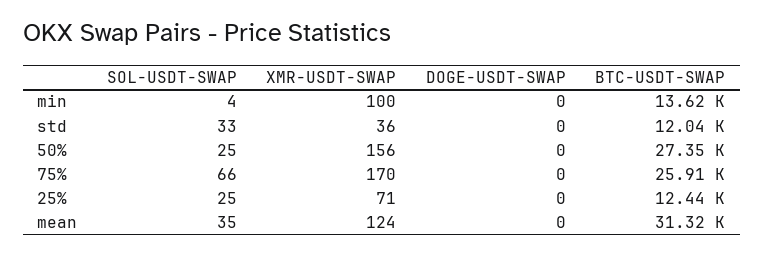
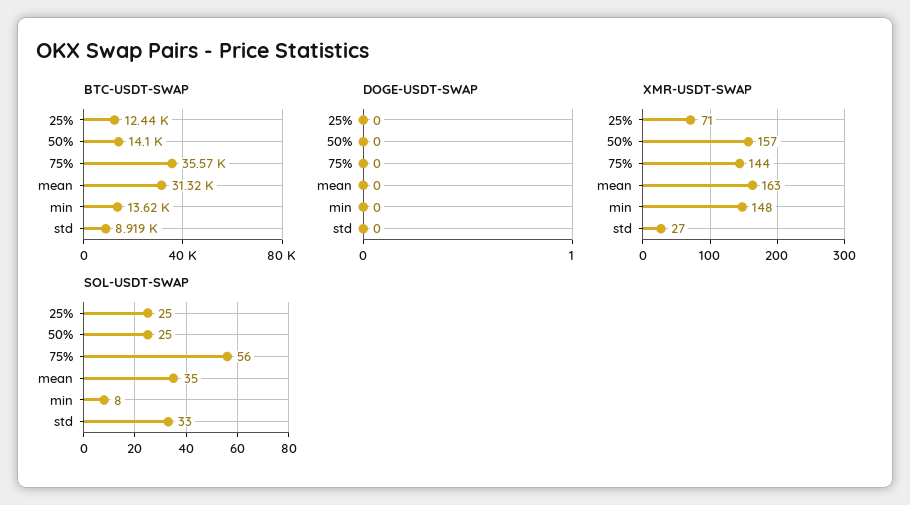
  {
    "SOL-USDT-SWAP": {
-     "min": 4,
+     "min": 8,
      "std": 33,
      "50%": 25,
-     "75%": 66,
+     "75%": 56,
      "25%": 25,
      "mean": 35
    },
    "XMR-USDT-SWAP": {
-     "min": 100,
+     "min": 148,
-     "std": 36,
+     "std": 27,
-     "50%": 156,
+     "50%": 157,
-     "75%": 170,
+     "75%": 144,
      "25%": 71,
-     "mean": 124
+     "mean": 163
    },
    "DOGE-USDT-SWAP": {
      "min": 0,
      "std": 0,
      "50%": 0,
      "75%": 0,
      "25%": 0,
      "mean": 0
    },
    "BTC-USDT-SWAP": {
      "min": 13620,
-     "std": 12040,
+     "std": 8919,
-     "50%": 27350,
+     "50%": 14100,
-     "75%": 25910,
+     "75%": 35570,
      "25%": 12440,
      "mean": 31320
    }
  }

